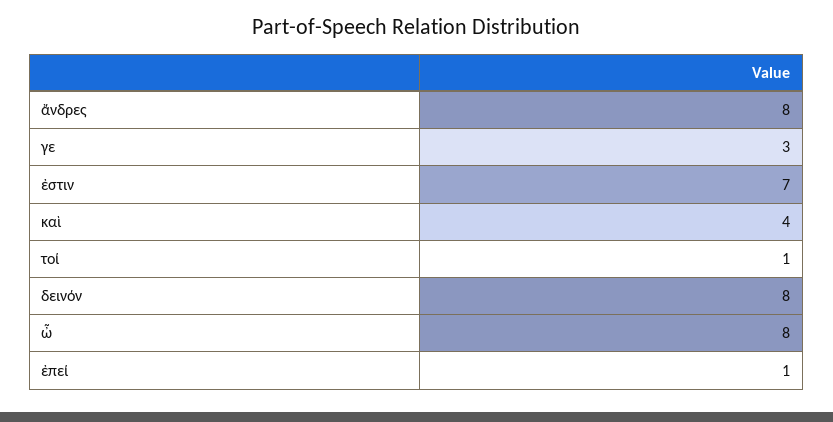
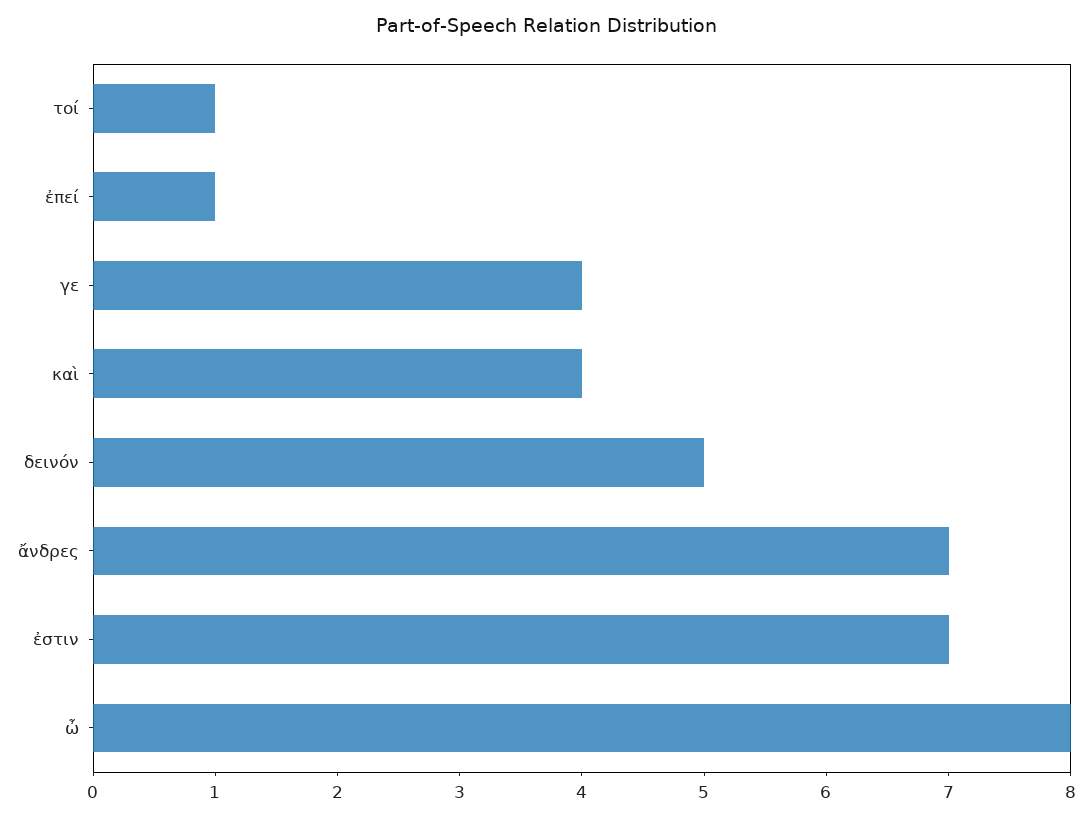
  {
-   "ἄνδρες": 8,
+   "ἄνδρες": 7,
-   "γε": 3,
+   "γε": 4,
    "ἐστιν": 7,
    "καὶ": 4,
    "τοί": 1,
-   "δεινόν": 8,
+   "δεινόν": 5,
    "ὦ": 8,
    "ἐπεί": 1
  }

